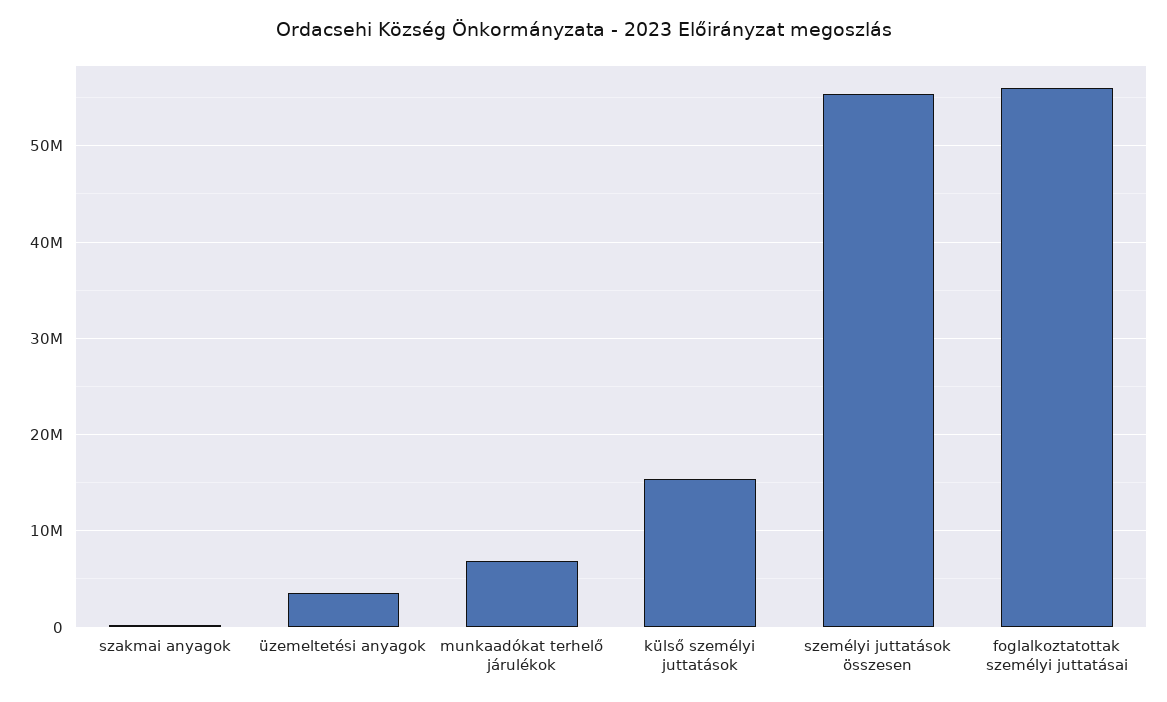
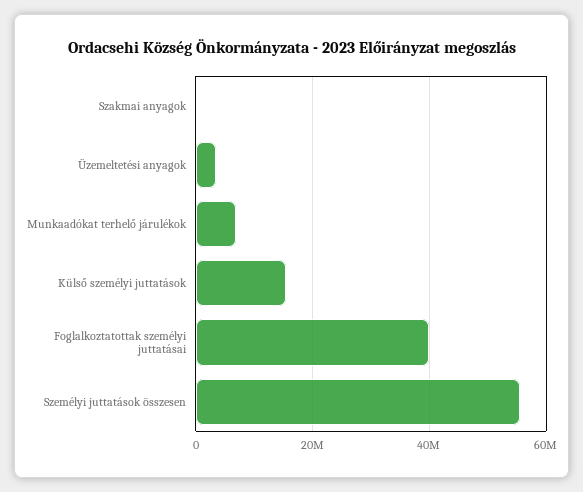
  {
    "szakmai anyagok": 0,
    "üzemeltetési anyagok": 4000000,
    "munkaadókat terhelő járulékok": 7000000,
    "külső személyi juttatások": 15000000,
    "személyi juttatások összesen": 55000000,
-   "foglalkoztatottak személyi juttatásai": 56000000
+   "foglalkoztatottak személyi juttatásai": 40000000
  }

